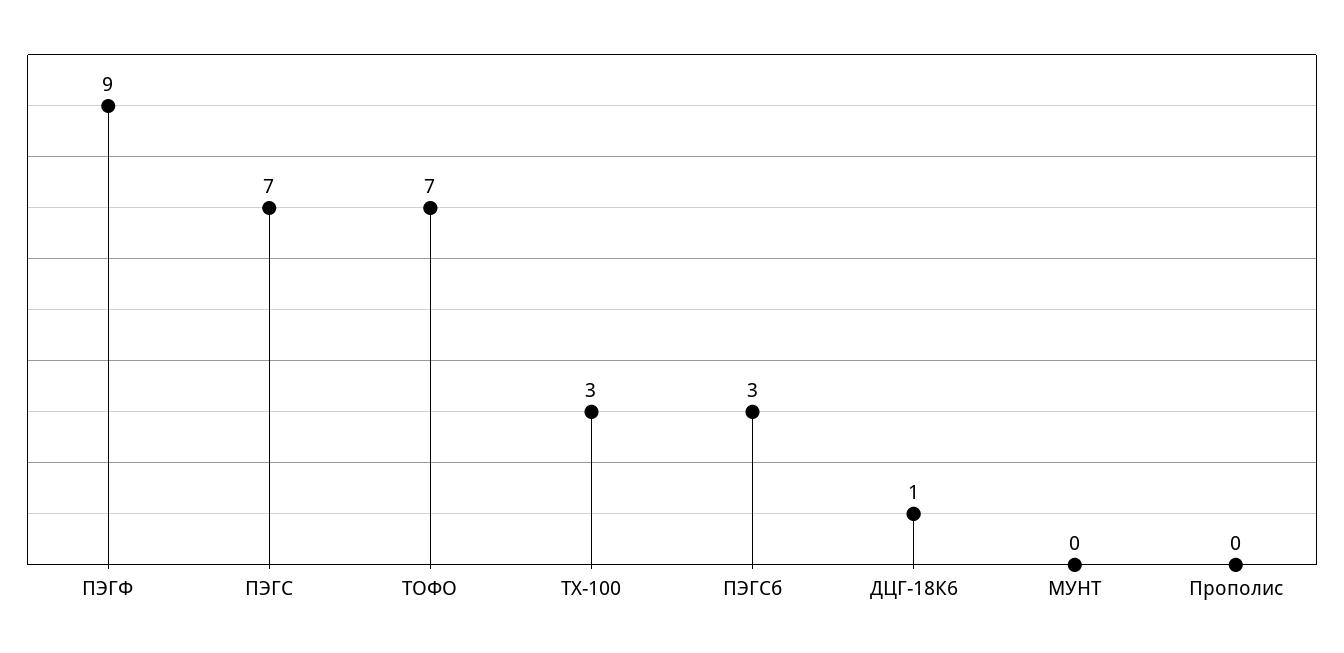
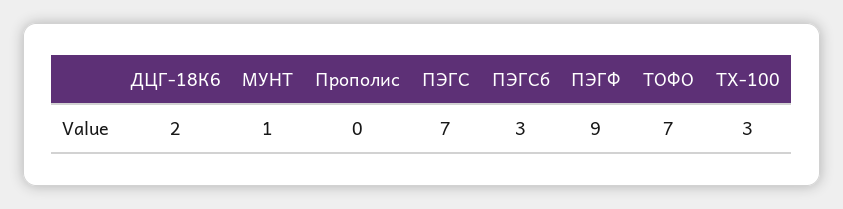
  {
    "ПЭГФ": 9,
    "ПЭГС": 7,
    "ТОФО": 7,
    "ТХ-100": 3,
    "ПЭГСб": 3,
-   "ДЦГ-18К6": 1,
+   "ДЦГ-18К6": 2,
-   "МУНТ": 0,
+   "МУНТ": 1,
    "Прополис": 0
  }

